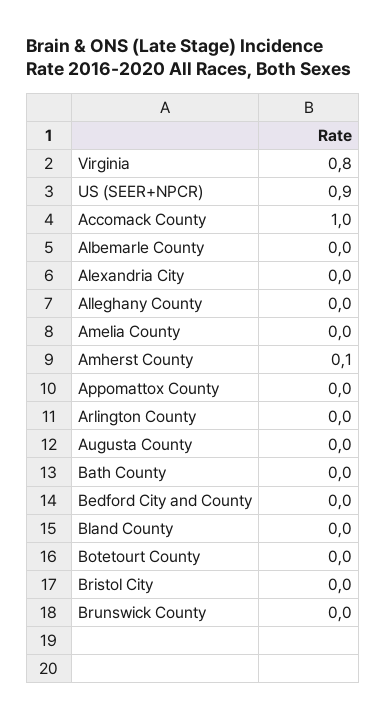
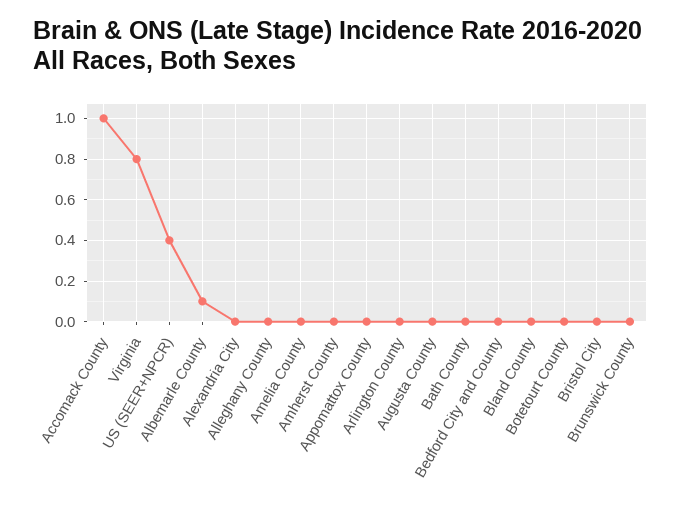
  {
    "Virginia": 0.8,
-   "US (SEER+NPCR)": 0.9,
+   "US (SEER+NPCR)": 0.4,
    "Accomack County": 1,
-   "Albemarle County": 0,
+   "Albemarle County": 0.1,
    "Alexandria City": 0,
    "Alleghany County": 0,
    "Amelia County": 0,
-   "Amherst County": 0.1,
+   "Amherst County": 0,
    "Appomattox County": 0,
    "Arlington County": 0,
    "Augusta County": 0,
    "Bath County": 0,
    "Bedford City and County": 0,
    "Bland County": 0,
    "Botetourt County": 0,
    "Bristol City": 0,
    "Brunswick County": 0
  }

